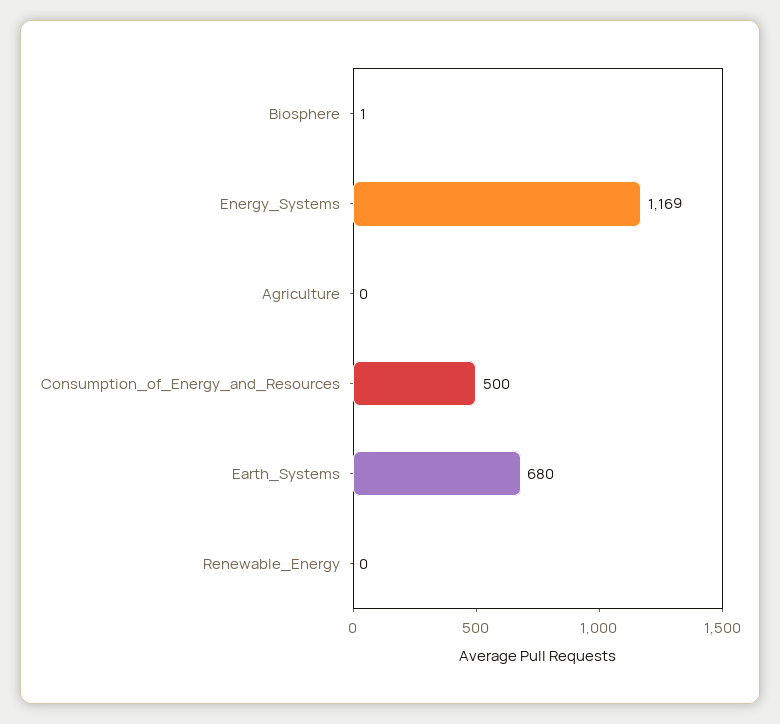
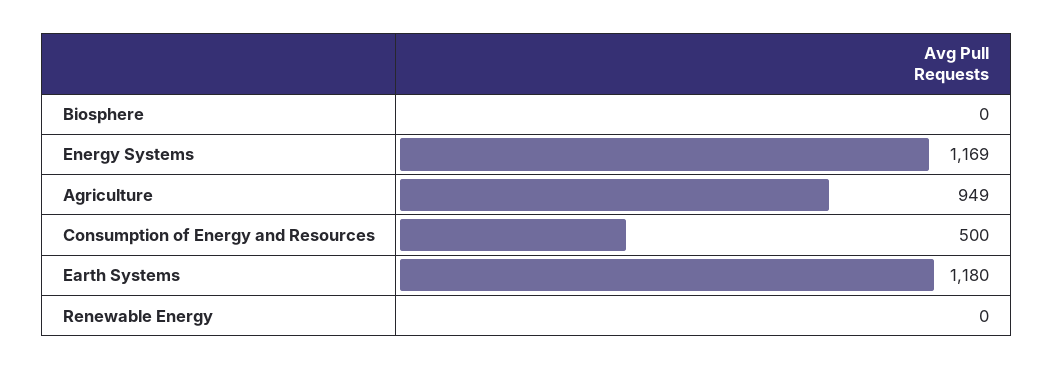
  {
-   "Biosphere": 1,
+   "Biosphere": 0,
    "Energy_Systems": 1169,
-   "Agriculture": 0,
+   "Agriculture": 949,
    "Consumption_of_Energy_and_Resources": 500,
-   "Earth_Systems": 680,
+   "Earth_Systems": 1180,
    "Renewable_Energy": 0
  }

